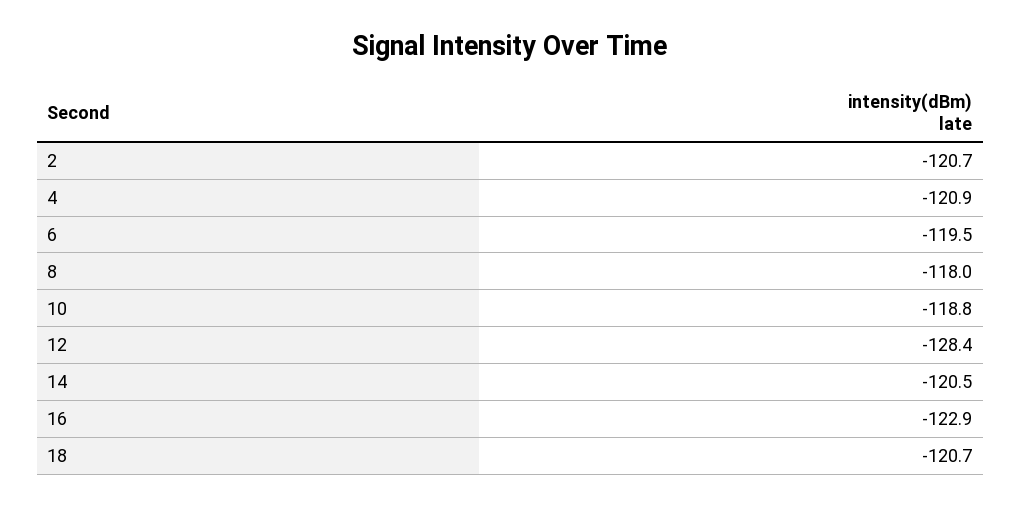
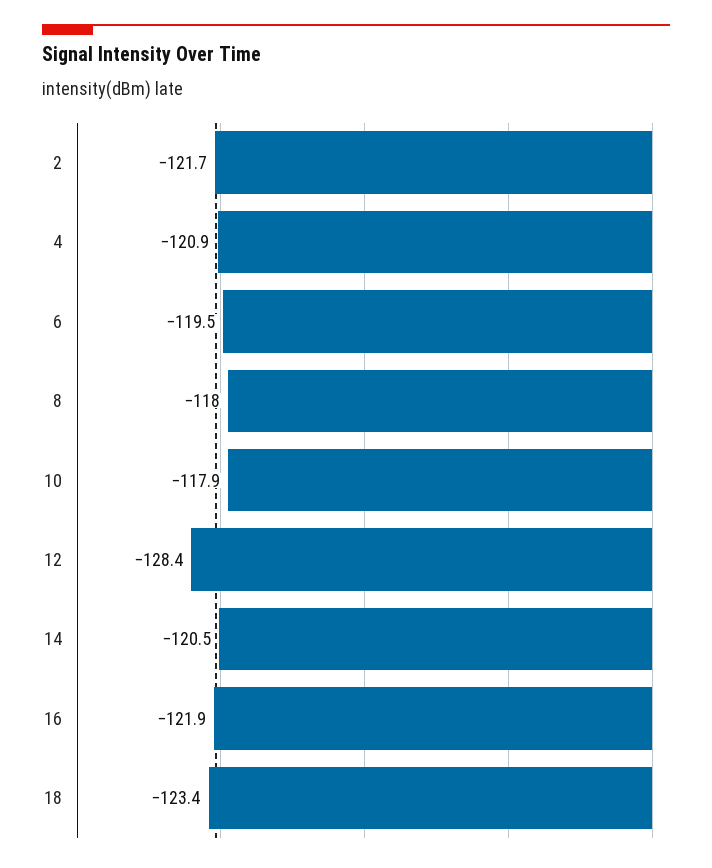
  {
-   "2": -120.7,
+   "2": -121.7,
    "4": -120.9,
    "6": -119.5,
    "8": -118,
-   "10": -118.8,
+   "10": -117.9,
    "12": -128.4,
    "14": -120.5,
-   "16": -122.9,
+   "16": -121.9,
-   "18": -120.7
+   "18": -123.4
  }

